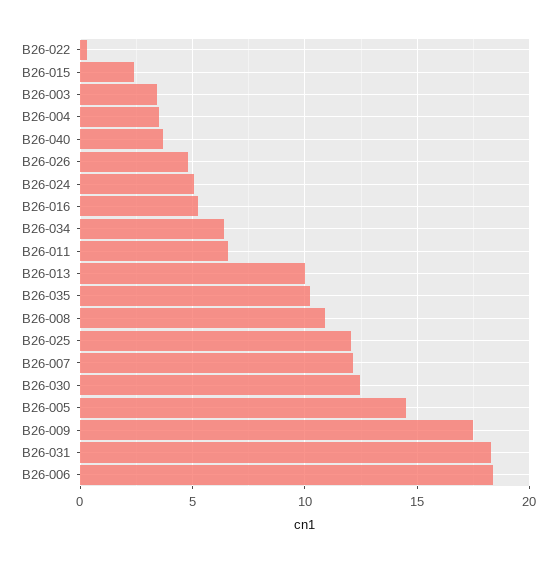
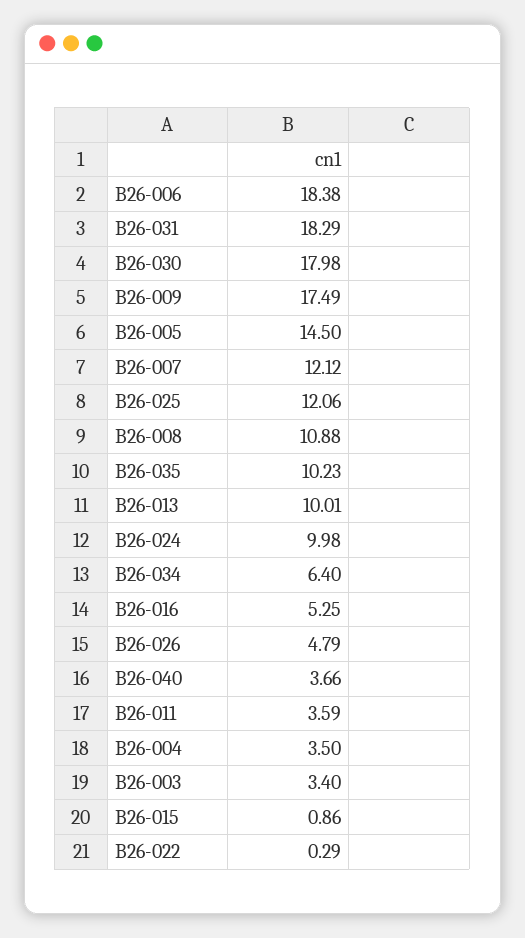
  {
    "B26-022": 0.29,
-   "B26-015": 2.5,
+   "B26-015": 0.86,
    "B26-003": 3.4,
    "B26-004": 3.5,
    "B26-040": 3.66,
    "B26-026": 4.79,
-   "B26-024": 5,
+   "B26-024": 9.98,
    "B26-016": 5.25,
    "B26-034": 6.4,
-   "B26-011": 6.5,
+   "B26-011": 3.59,
    "B26-013": 10.01,
    "B26-035": 10.23,
    "B26-008": 10.88,
    "B26-025": 12.06,
    "B26-007": 12.12,
-   "B26-030": 12.5,
+   "B26-030": 17.98,
    "B26-005": 14.5,
    "B26-009": 17.49,
    "B26-031": 18.29,
    "B26-006": 18.38
  }

